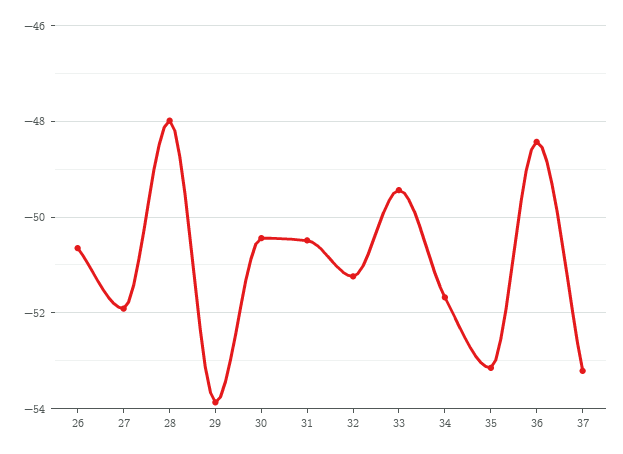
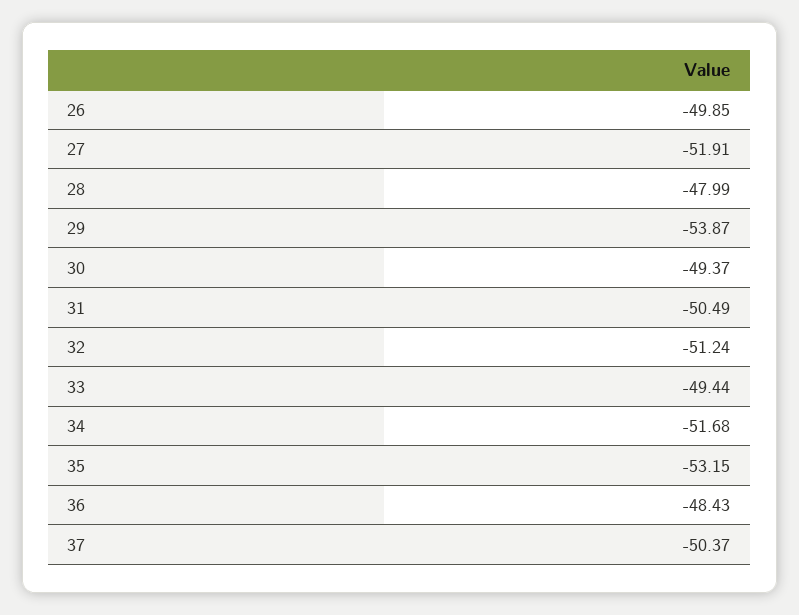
  {
-   "26": -50.6,
+   "26": -49.85,
    "27": -51.91,
    "28": -47.99,
    "29": -53.87,
-   "30": -50.4,
+   "30": -49.37,
    "31": -50.49,
    "32": -51.24,
    "33": -49.44,
    "34": -51.68,
    "35": -53.15,
    "36": -48.43,
-   "37": -53.2
+   "37": -50.37
  }

